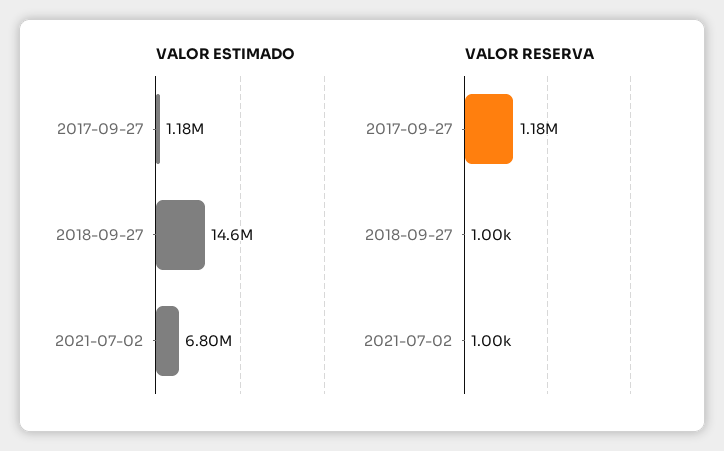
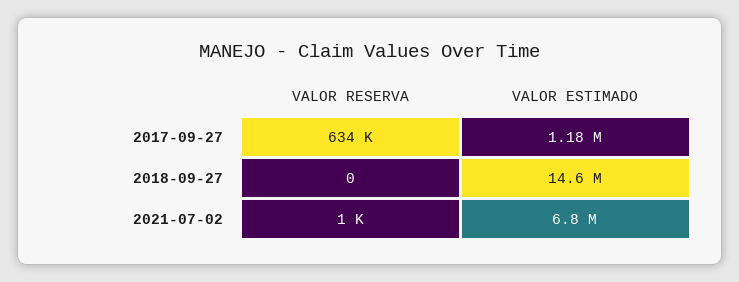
  {
    "VALOR ESTIMADO": {
      "2017-09-27": 1180000,
      "2018-09-27": 14600000,
      "2021-07-02": 6800000
    },
    "VALOR RESERVA": {
-     "2017-09-27": 1180000,
+     "2017-09-27": 634000,
-     "2018-09-27": 1000,
+     "2018-09-27": 0,
      "2021-07-02": 1000
    }
  }

